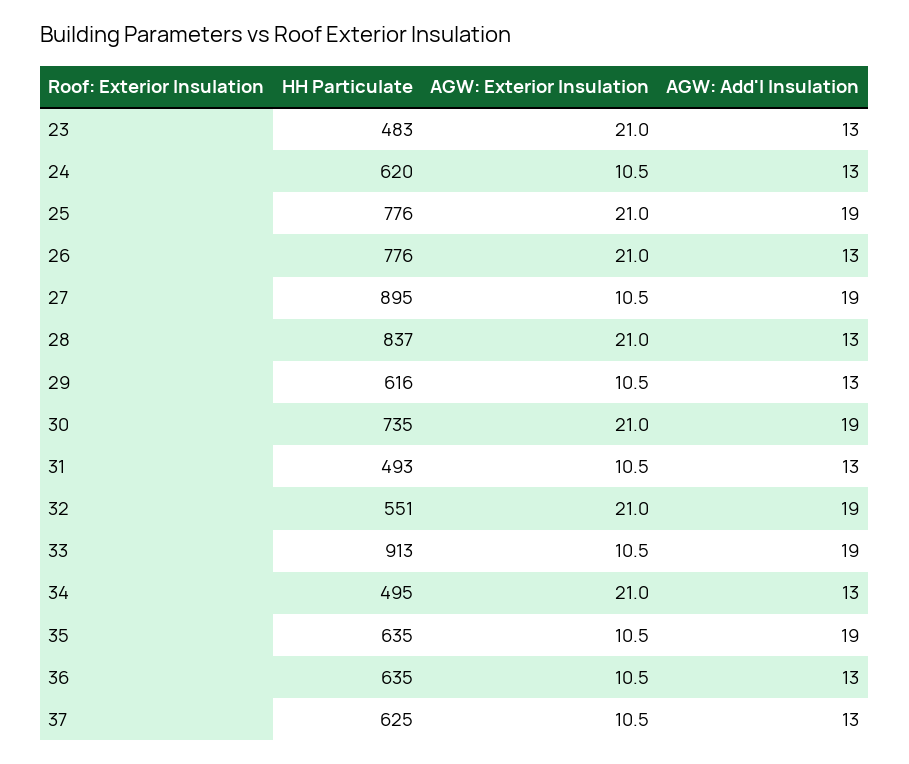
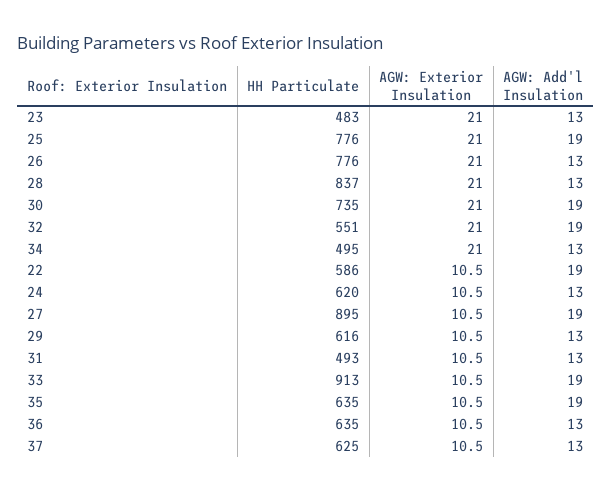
  {
    "HH Particulate": {
      "23": 483,
      "24": 620,
      "25": 776,
      "26": 776,
      "27": 895,
      "28": 837,
      "29": 616,
      "30": 735,
      "31": 493,
      "32": 551,
      "33": 913,
      "34": 495,
      "35": 635,
      "36": 635,
-     "37": 625
+     "37": 625,
+     "22": 586
    },
    "AGW: Exterior Insulation": {
      "23": 21,
      "24": 10.5,
      "25": 21,
      "26": 21,
      "27": 10.5,
      "28": 21,
      "29": 10.5,
      "30": 21,
      "31": 10.5,
      "32": 21,
      "33": 10.5,
      "34": 21,
      "35": 10.5,
      "36": 10.5,
-     "37": 10.5
+     "37": 10.5,
+     "22": 10.5
    },
    "AGW: Add'l Insulation": {
      "23": 13,
      "24": 13,
      "25": 19,
      "26": 13,
      "27": 19,
      "28": 13,
      "29": 13,
      "30": 19,
      "31": 13,
      "32": 19,
      "33": 19,
      "34": 13,
      "35": 19,
      "36": 13,
-     "37": 13
+     "37": 13,
+     "22": 19
    }
  }

